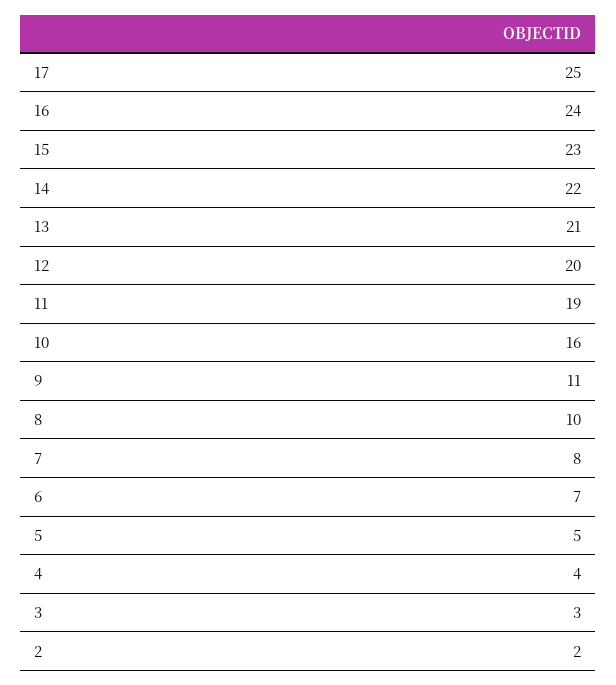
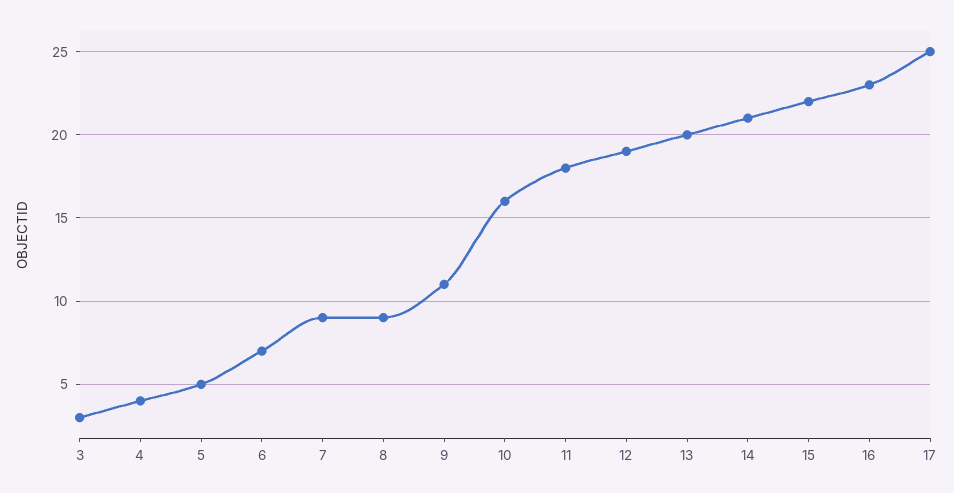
  {
    "17": 25,
-   "16": 24,
+   "16": 23,
-   "15": 23,
+   "15": 22,
-   "14": 22,
+   "14": 21,
-   "13": 21,
+   "13": 20,
-   "12": 20,
+   "12": 19,
-   "11": 19,
+   "11": 18,
    "10": 16,
    "9": 11,
-   "8": 10,
+   "8": 9,
-   "7": 8,
+   "7": 9,
    "6": 7,
    "5": 5,
    "4": 4,
-   "3": 3,
+   "3": 3
-   "2": 2
  }

